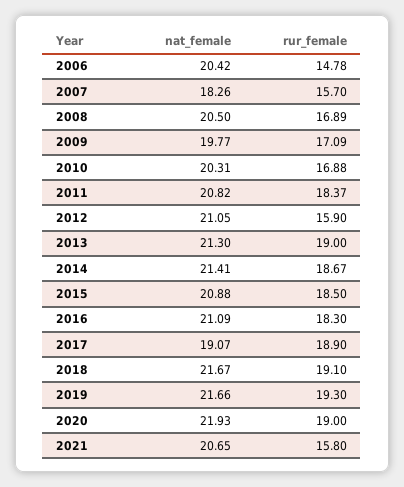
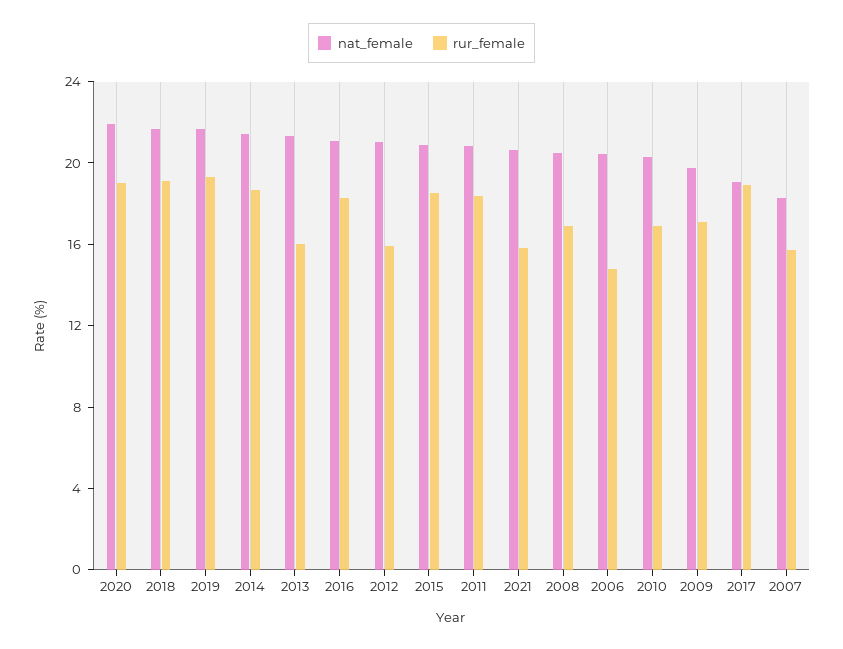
  {
    "nat_female": {
      "2006": 20.42,
      "2007": 18.26,
      "2008": 20.5,
      "2009": 19.77,
      "2010": 20.31,
      "2011": 20.82,
      "2012": 21.05,
      "2013": 21.3,
      "2014": 21.41,
      "2015": 20.88,
      "2016": 21.09,
      "2017": 19.07,
      "2018": 21.67,
      "2019": 21.66,
      "2020": 21.93,
      "2021": 20.65
    },
    "rur_female": {
      "2006": 14.78,
      "2007": 15.7,
      "2008": 16.89,
      "2009": 17.09,
      "2010": 16.88,
      "2011": 18.37,
      "2012": 15.9,
-     "2013": 19,
+     "2013": 16,
      "2014": 18.67,
      "2015": 18.5,
      "2016": 18.3,
      "2017": 18.9,
      "2018": 19.1,
      "2019": 19.3,
      "2020": 19,
      "2021": 15.8
    }
  }

